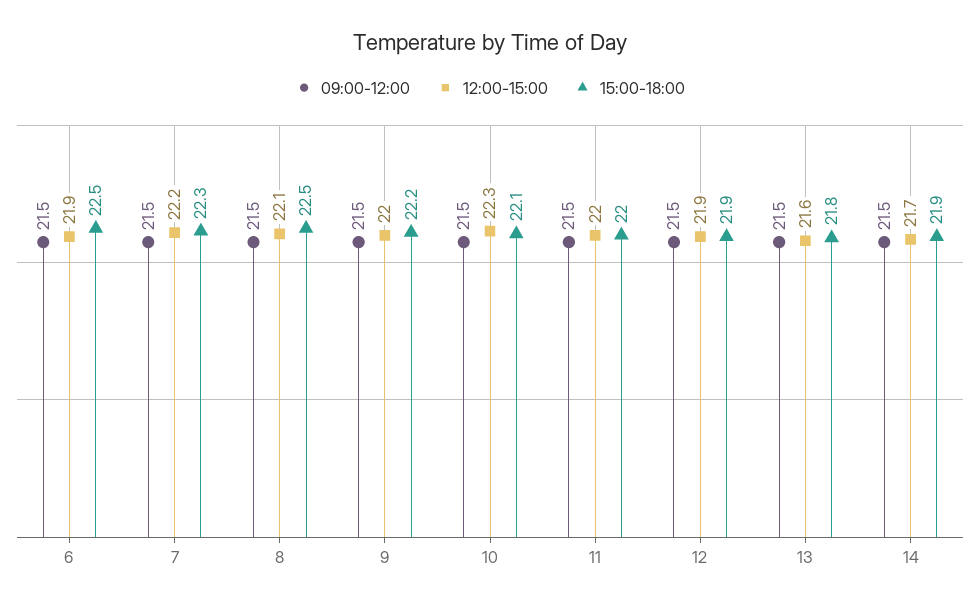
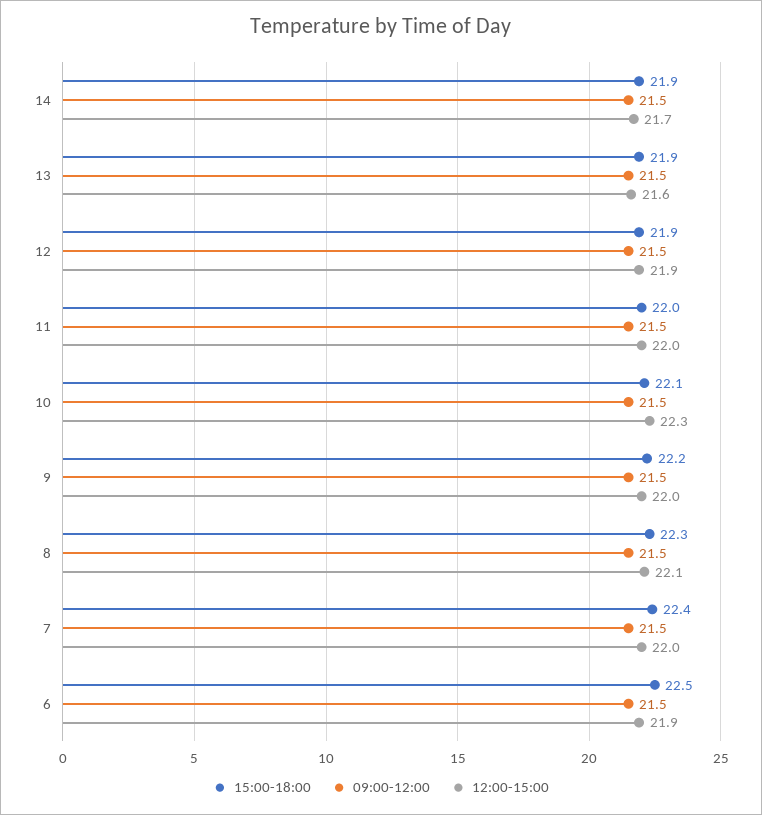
  {
    "09:00-12:00": {
      "6": 21.5,
      "7": 21.5,
      "8": 21.5,
      "9": 21.5,
      "10": 21.5,
      "11": 21.5,
      "12": 21.5,
      "13": 21.5,
      "14": 21.5
    },
    "12:00-15:00": {
      "6": 21.9,
-     "7": 22.2,
+     "7": 22,
      "8": 22.1,
      "9": 22,
      "10": 22.3,
      "11": 22,
      "12": 21.9,
      "13": 21.6,
      "14": 21.7
    },
    "15:00-18:00": {
      "6": 22.5,
-     "7": 22.3,
+     "7": 22.4,
-     "8": 22.5,
+     "8": 22.3,
      "9": 22.2,
      "10": 22.1,
      "11": 22,
      "12": 21.9,
-     "13": 21.8,
+     "13": 21.9,
      "14": 21.9
    }
  }

